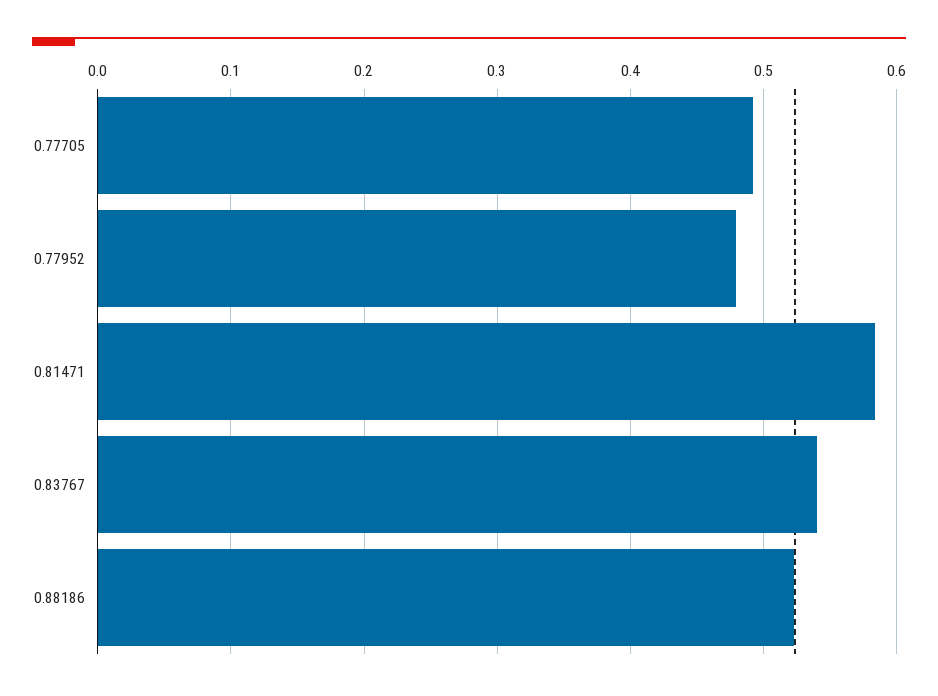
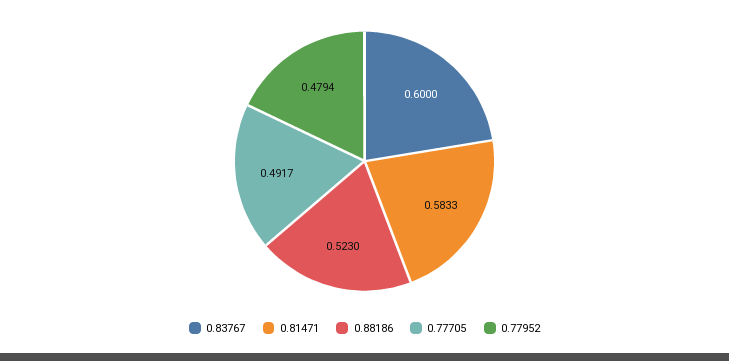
  {
    "0.77705": 0.4917,
    "0.77952": 0.4794,
    "0.81471": 0.5833,
-   "0.83767": 0.54,
+   "0.83767": 0.6,
    "0.88186": 0.523
  }

